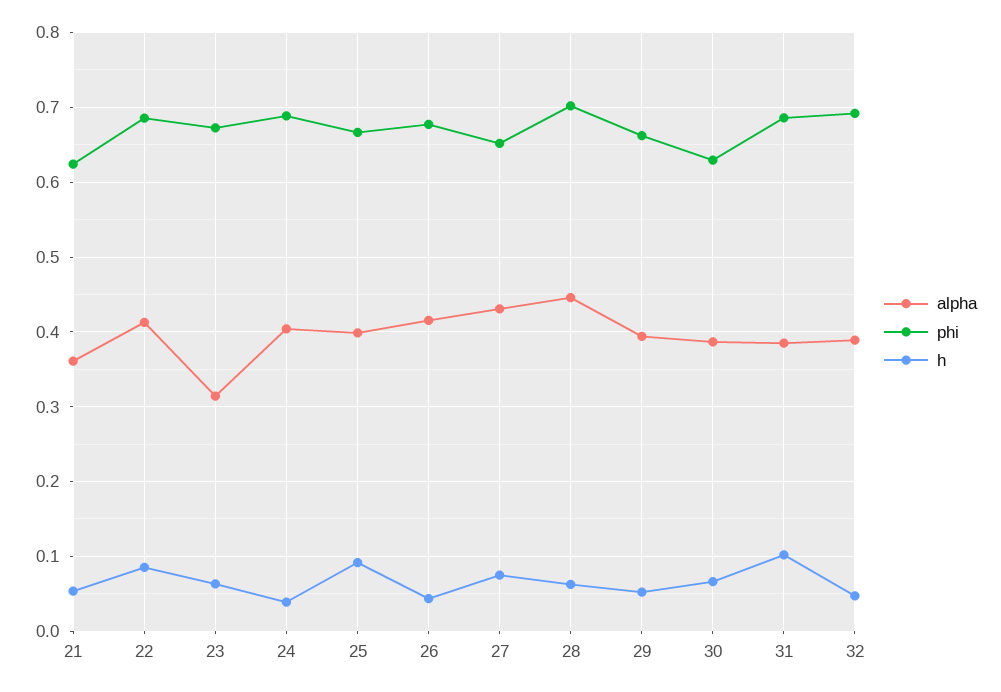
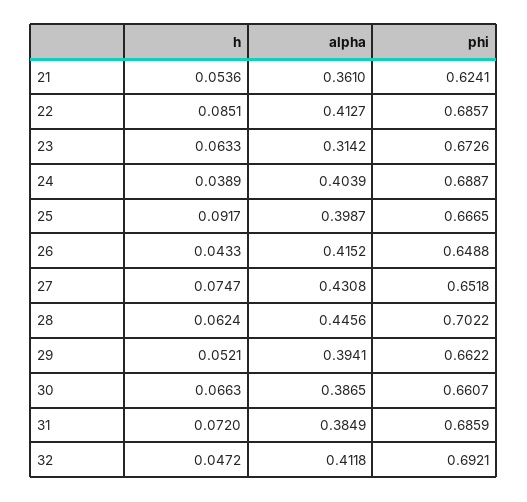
  {
    "alpha": {
      "21": 0.361,
      "22": 0.4127,
      "23": 0.3142,
      "24": 0.4039,
      "25": 0.3987,
      "26": 0.4152,
      "27": 0.4308,
      "28": 0.4456,
      "29": 0.3941,
      "30": 0.3865,
      "31": 0.3849,
-     "32": 0.39
+     "32": 0.4118
    },
    "phi": {
      "21": 0.6241,
      "22": 0.6857,
      "23": 0.6726,
      "24": 0.6887,
      "25": 0.6665,
-     "26": 0.68,
+     "26": 0.6488,
      "27": 0.6518,
      "28": 0.7022,
      "29": 0.6622,
-     "30": 0.63,
+     "30": 0.6607,
      "31": 0.6859,
      "32": 0.6921
    },
    "h": {
      "21": 0.0536,
      "22": 0.0851,
      "23": 0.0633,
      "24": 0.0389,
      "25": 0.0917,
      "26": 0.0433,
      "27": 0.0747,
      "28": 0.0624,
      "29": 0.0521,
      "30": 0.0663,
-     "31": 0.1,
+     "31": 0.072,
      "32": 0.0472
    }
  }

